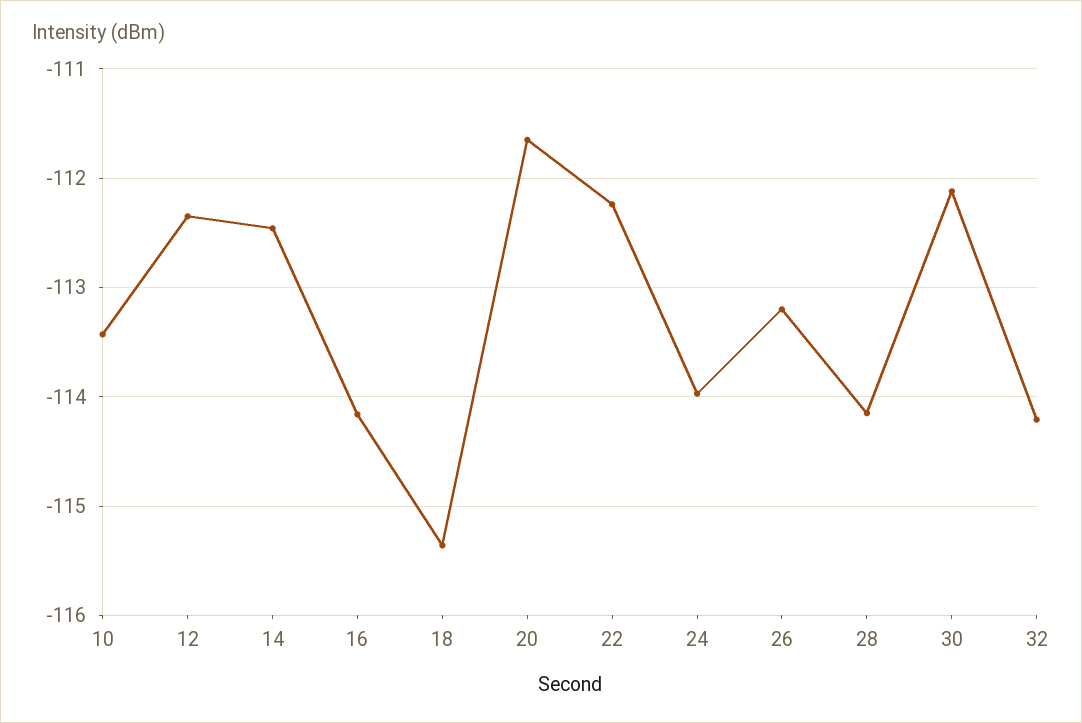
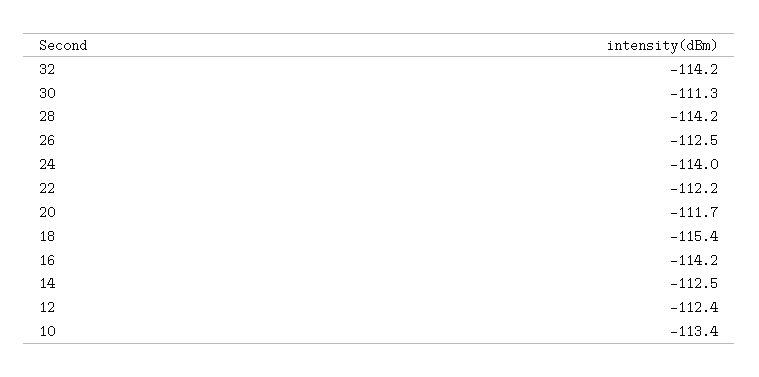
  {
    "10": -113.4,
    "12": -112.4,
    "14": -112.5,
    "16": -114.2,
    "18": -115.4,
    "20": -111.7,
    "22": -112.2,
    "24": -114,
-   "26": -113.2,
+   "26": -112.5,
    "28": -114.2,
-   "30": -112.1,
+   "30": -111.3,
    "32": -114.2
  }

